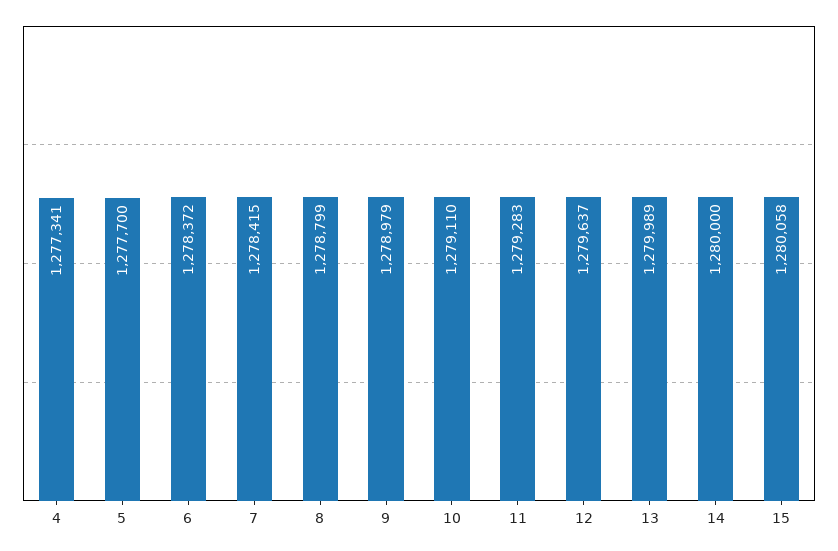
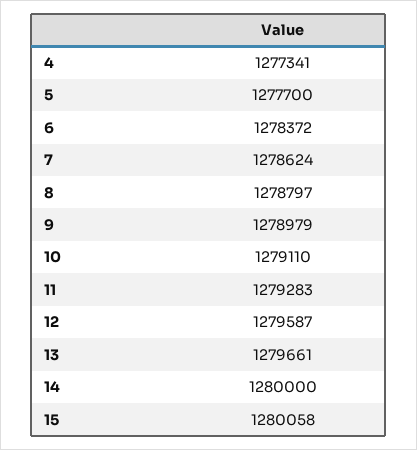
  {
    "4": 1277341,
    "5": 1277700,
    "6": 1278372,
-   "7": 1278415,
+   "7": 1278624,
-   "8": 1278799,
+   "8": 1278797,
    "9": 1278979,
    "10": 1279110,
    "11": 1279283,
-   "12": 1279637,
+   "12": 1279587,
-   "13": 1279989,
+   "13": 1279661,
    "14": 1280000,
    "15": 1280058
  }

